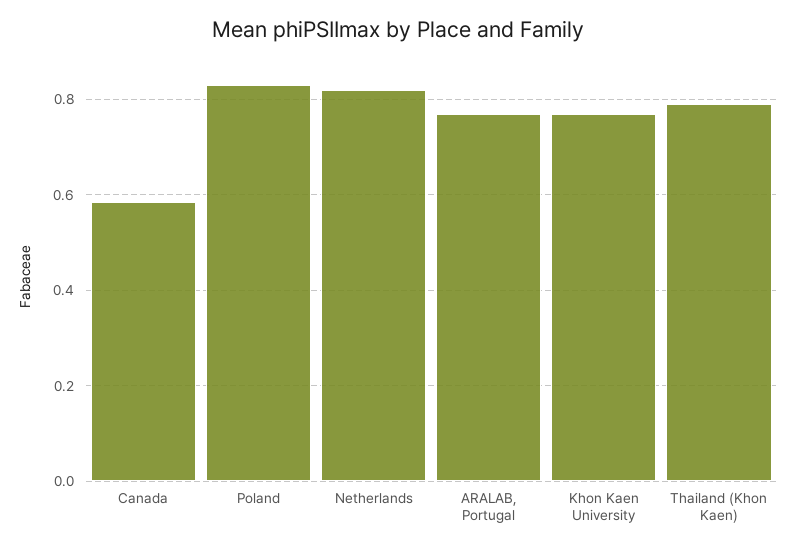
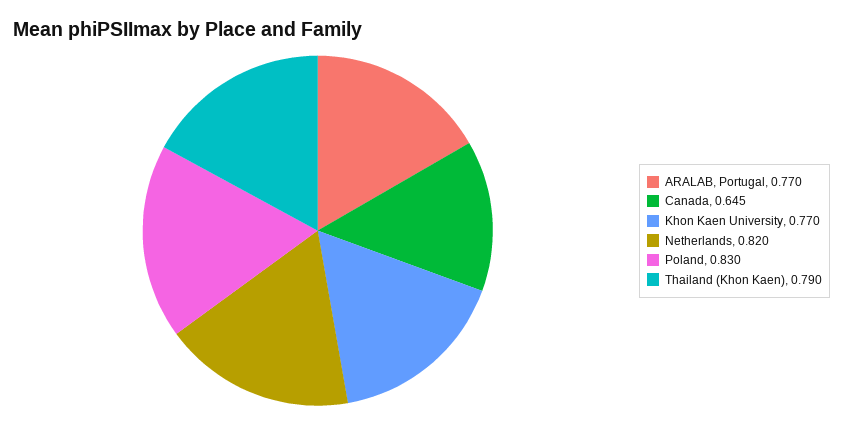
  {
-   "Canada": 0.58,
+   "Canada": 0.645,
    "Poland": 0.83,
    "Netherlands": 0.82,
    "ARALAB, Portugal": 0.77,
    "Khon Kaen University": 0.77,
    "Thailand (Khon Kaen)": 0.79
  }

